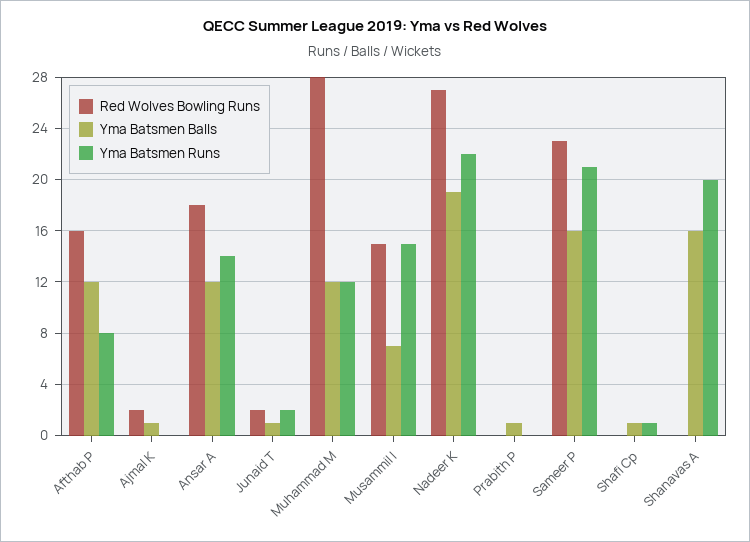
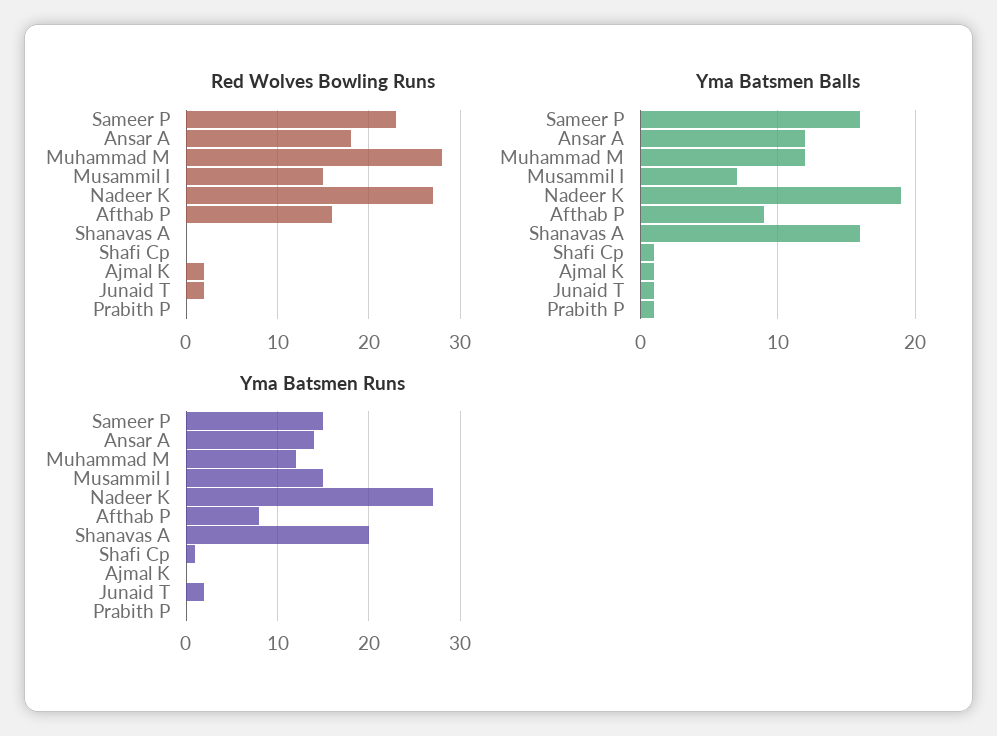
  {
    "Red Wolves Bowling Runs": {
      "Afthab P": 16,
      "Ajmal K": 2,
      "Ansar A": 18,
      "Junaid T": 2,
      "Muhammad M": 28,
      "Musammil I": 15,
      "Nadeer K": 27,
      "Prabith P": 0,
      "Sameer P": 23,
      "Shafi Cp": 0,
      "Shanavas A": 0
    },
    "Yma Batsmen Balls": {
-     "Afthab P": 12,
+     "Afthab P": 9,
      "Ajmal K": 1,
      "Ansar A": 12,
      "Junaid T": 1,
      "Muhammad M": 12,
      "Musammil I": 7,
      "Nadeer K": 19,
      "Prabith P": 1,
      "Sameer P": 16,
      "Shafi Cp": 1,
      "Shanavas A": 16
    },
    "Yma Batsmen Runs": {
      "Afthab P": 8,
      "Ajmal K": 0,
      "Ansar A": 14,
      "Junaid T": 2,
      "Muhammad M": 12,
      "Musammil I": 15,
-     "Nadeer K": 22,
+     "Nadeer K": 27,
      "Prabith P": 0,
-     "Sameer P": 21,
+     "Sameer P": 15,
      "Shafi Cp": 1,
      "Shanavas A": 20
    }
  }

